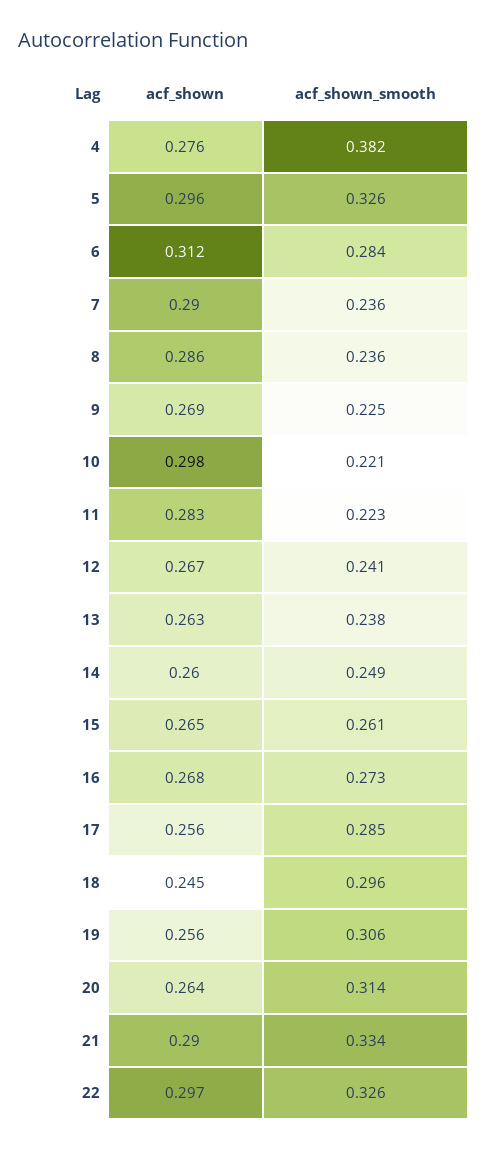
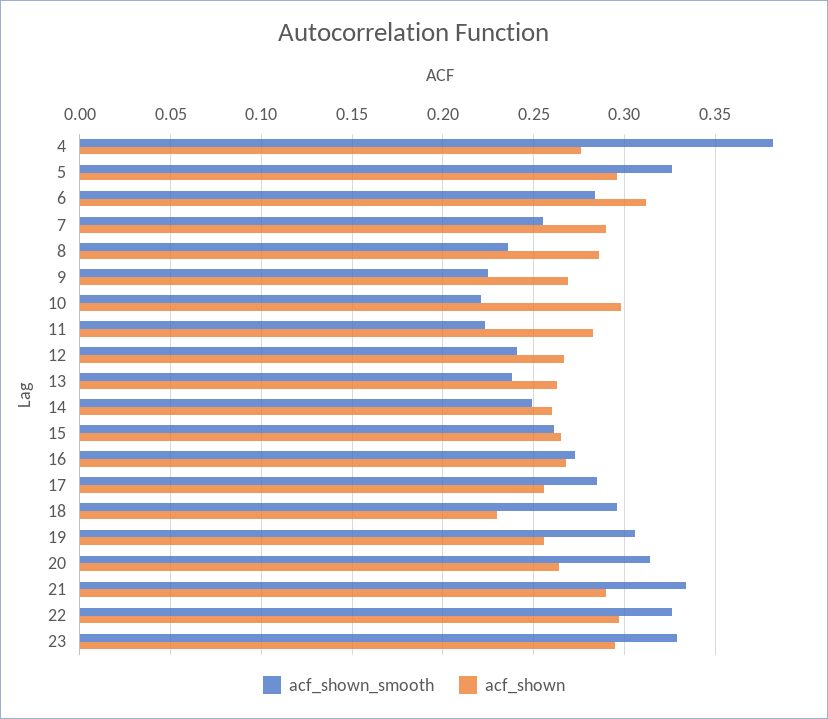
  {
    "acf_shown": {
      "4": 0.276,
      "5": 0.296,
      "6": 0.312,
      "7": 0.29,
      "8": 0.286,
      "9": 0.269,
      "10": 0.298,
      "11": 0.283,
      "12": 0.267,
      "13": 0.263,
      "14": 0.26,
      "15": 0.265,
      "16": 0.268,
      "17": 0.256,
-     "18": 0.245,
+     "18": 0.23,
      "19": 0.256,
      "20": 0.264,
      "21": 0.29,
-     "22": 0.297
+     "22": 0.297,
+     "23": 0.295
    },
    "acf_shown_smooth": {
      "4": 0.382,
      "5": 0.326,
      "6": 0.284,
-     "7": 0.236,
+     "7": 0.255,
      "8": 0.236,
      "9": 0.225,
      "10": 0.221,
      "11": 0.223,
      "12": 0.241,
      "13": 0.238,
      "14": 0.249,
      "15": 0.261,
      "16": 0.273,
      "17": 0.285,
      "18": 0.296,
      "19": 0.306,
      "20": 0.314,
      "21": 0.334,
-     "22": 0.326
+     "22": 0.326,
+     "23": 0.33
    }
  }

